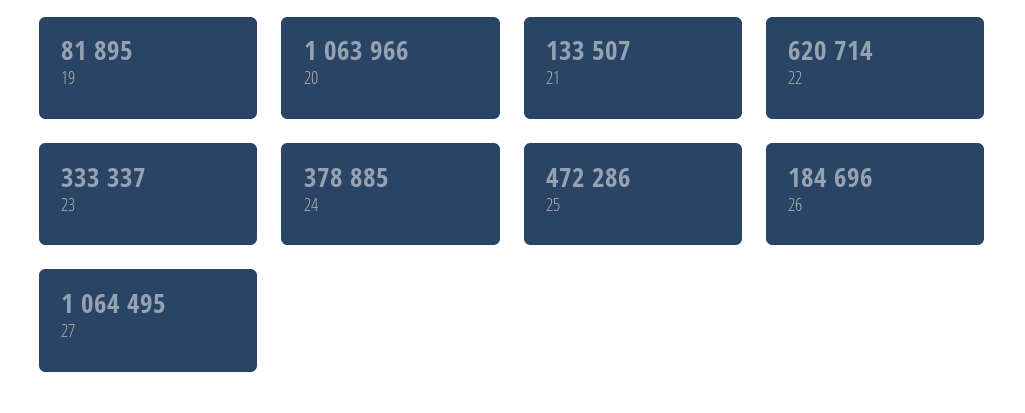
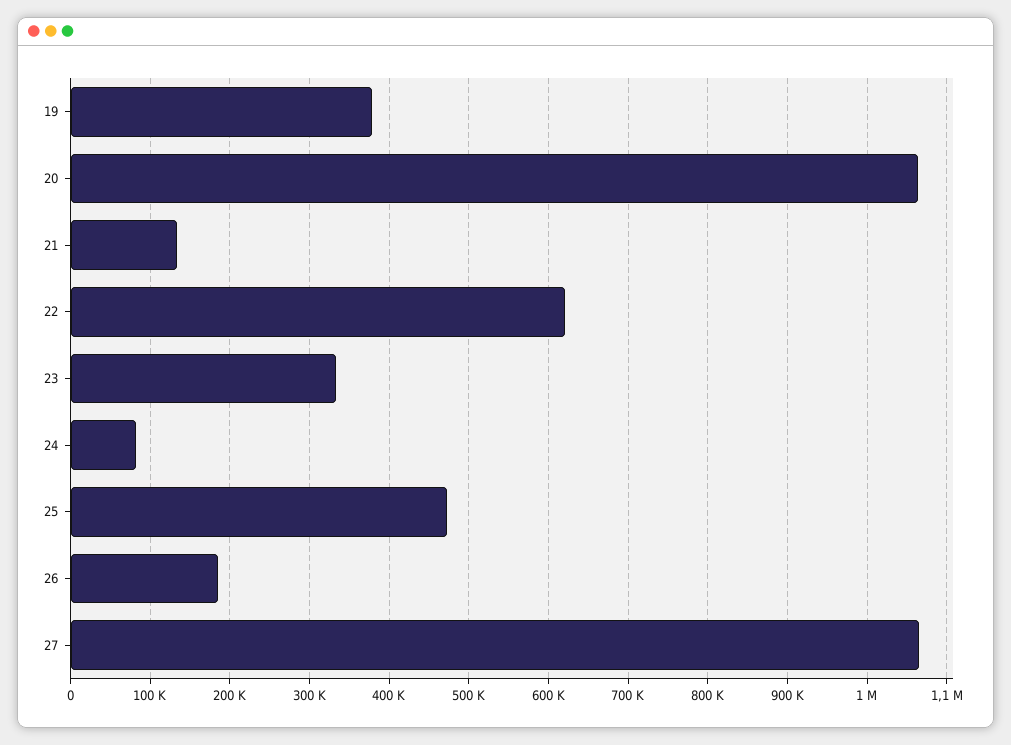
  {
-   "19": 81895,
+   "19": 380000,
    "20": 1063966,
    "21": 133507,
    "22": 620714,
    "23": 333337,
-   "24": 378885,
+   "24": 80000,
    "25": 472286,
    "26": 184696,
    "27": 1064495
  }

